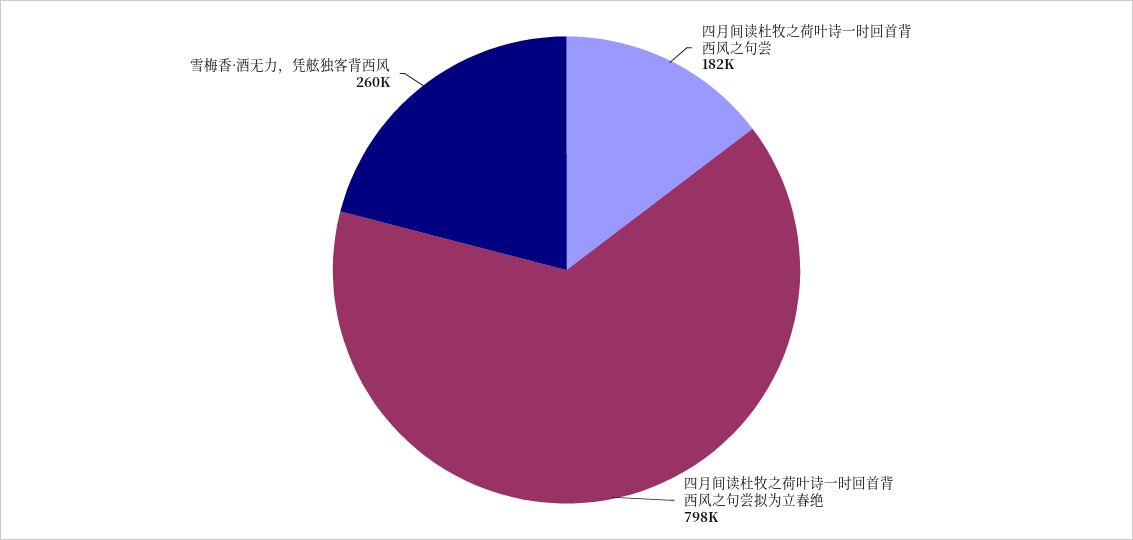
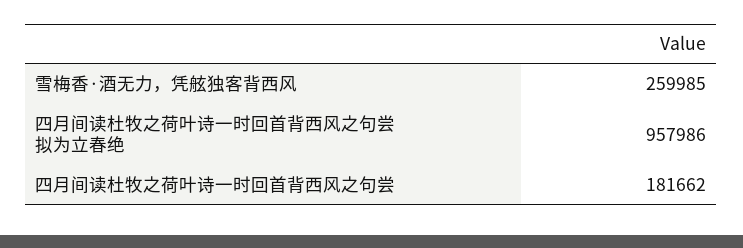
  {
    "四月间读杜牧之荷叶诗一时回首背西风之句尝": 181662,
-   "四月间读杜牧之荷叶诗一时回首背西风之句尝拟为立春绝": 798000,
+   "四月间读杜牧之荷叶诗一时回首背西风之句尝拟为立春绝": 957986,
    "雪梅香·酒无力，凭舷独客背西风": 259985
  }

